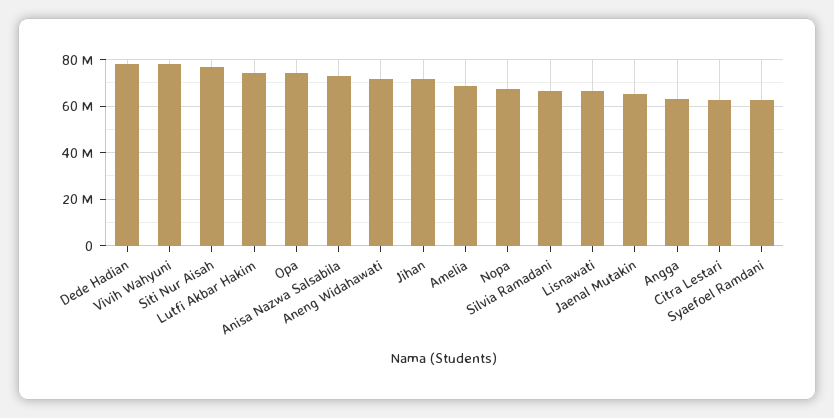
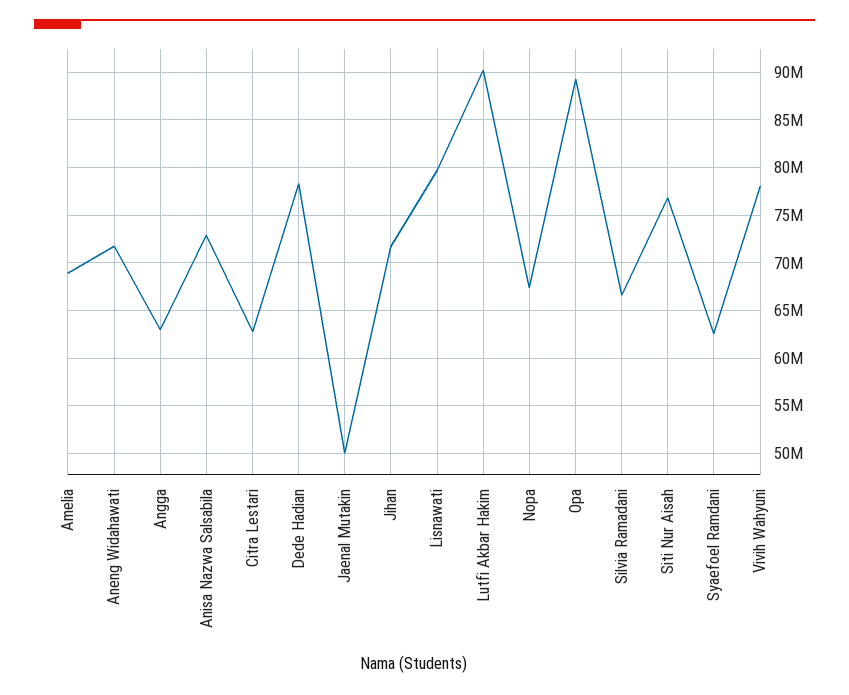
  {
    "Dede Hadian": 78000000,
    "Vivih Wahyuni": 78000000,
    "Siti Nur Aisah": 77000000,
-   "Lutfi Akbar Hakim": 75000000,
+   "Lutfi Akbar Hakim": 90000000,
-   "Opa": 75000000,
+   "Opa": 89000000,
    "Anisa Nazwa Salsabila": 73000000,
    "Aneng Widahawati": 72000000,
    "Jihan": 72000000,
    "Amelia": 69000000,
    "Nopa": 67000000,
    "Silvia Ramadani": 67000000,
-   "Lisnawati": 65000000,
+   "Lisnawati": 80000000,
-   "Jaenal Mutakin": 65000000,
+   "Jaenal Mutakin": 50000000,
    "Angga": 63000000,
    "Citra Lestari": 63000000,
    "Syaefoel Ramdani": 63000000
  }

